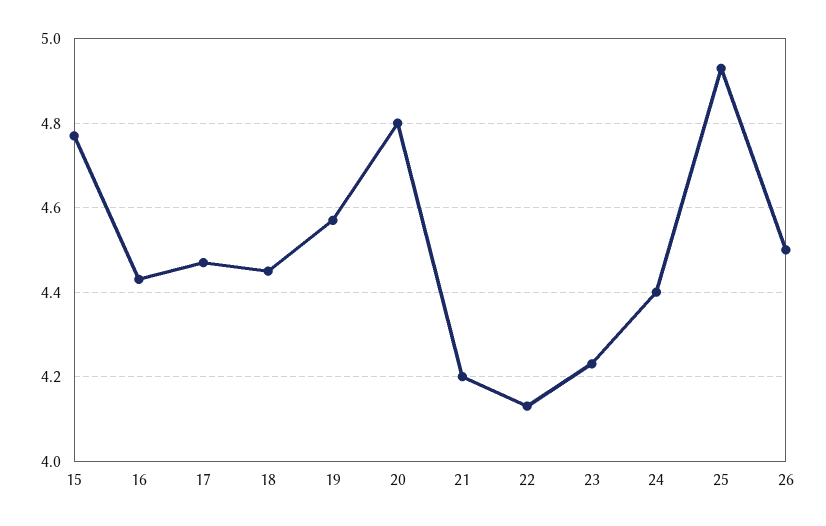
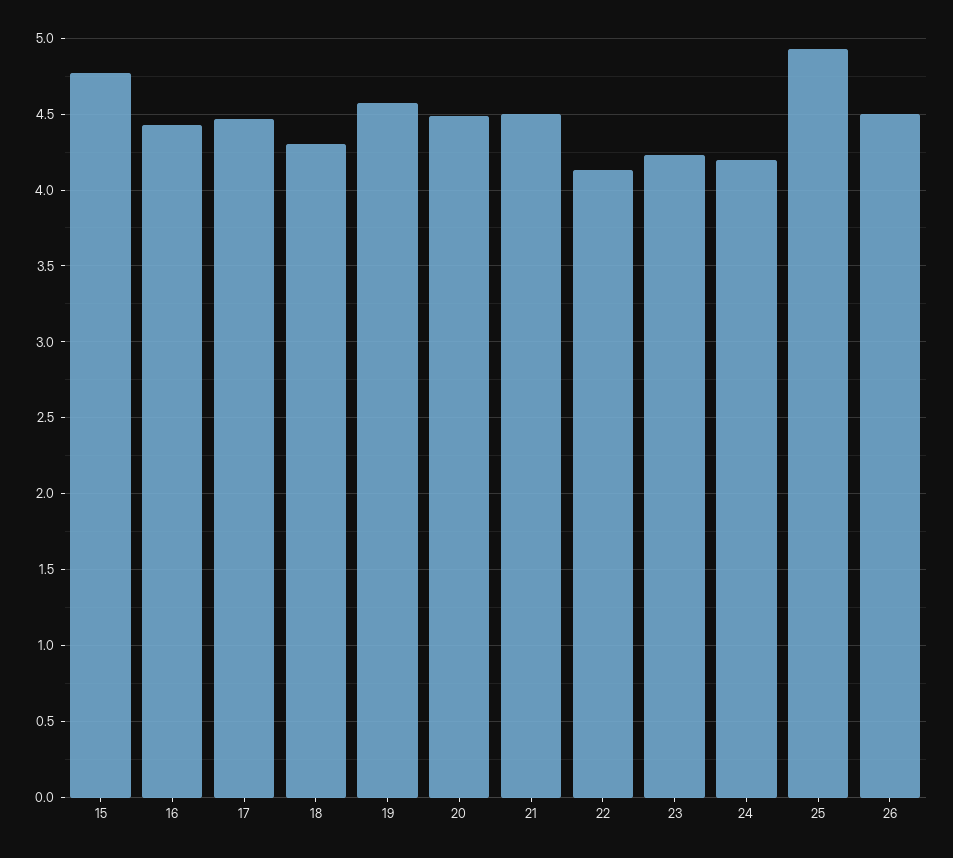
  {
    "15": 4.75,
    "16": 4.45,
    "17": 4.45,
-   "18": 4.45,
+   "18": 4.3,
    "19": 4.55,
-   "20": 4.8,
+   "20": 4.5,
-   "21": 4.2,
+   "21": 4.5,
    "22": 4.15,
    "23": 4.25,
-   "24": 4.4,
+   "24": 4.2,
    "25": 4.95,
    "26": 4.5
  }

